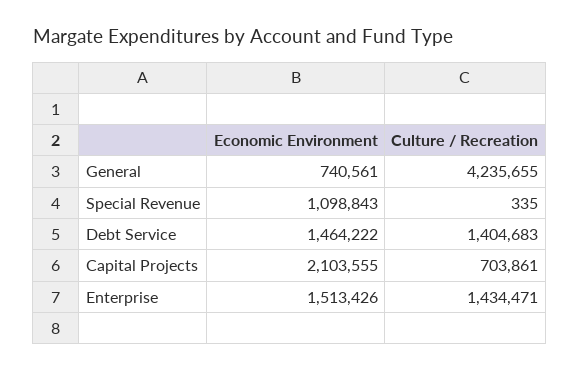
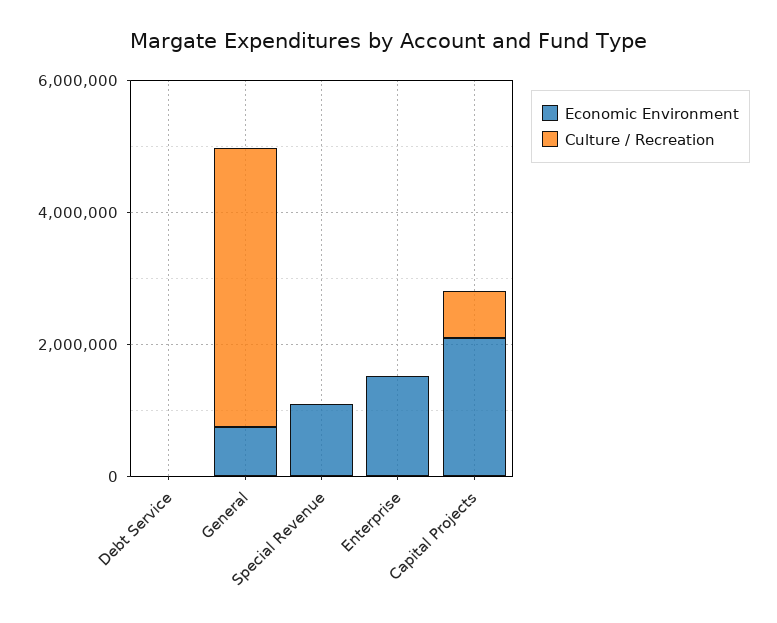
  {
    "Economic Environment": {
      "General": 740561,
      "Special Revenue": 1098843,
-     "Debt Service": 1464222,
+     "Debt Service": 0,
      "Capital Projects": 2103555,
      "Enterprise": 1513426
    },
    "Culture / Recreation": {
      "General": 4235655,
      "Special Revenue": 335,
-     "Debt Service": 1404683,
+     "Debt Service": 0,
      "Capital Projects": 703861,
-     "Enterprise": 1434471
+     "Enterprise": 0
    }
  }

